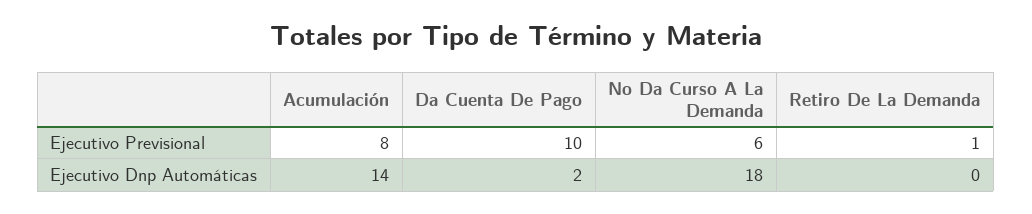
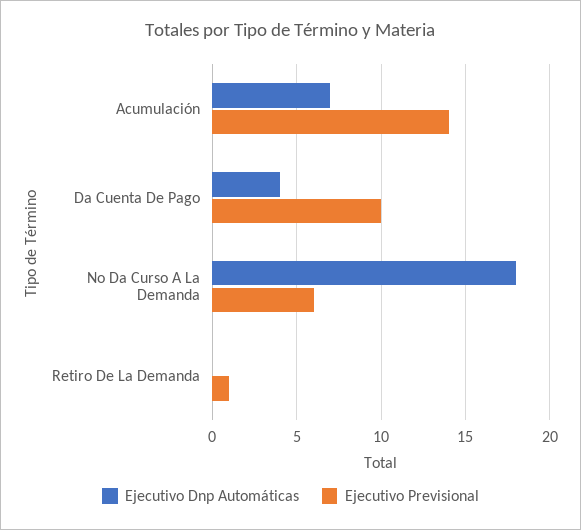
  {
    "Ejecutivo Previsional": {
-     "Acumulación": 8,
+     "Acumulación": 14,
      "Da Cuenta De Pago": 10,
      "No Da Curso A La Demanda": 6,
      "Retiro De La Demanda": 1
    },
    "Ejecutivo Dnp Automáticas": {
-     "Acumulación": 14,
+     "Acumulación": 7,
-     "Da Cuenta De Pago": 2,
+     "Da Cuenta De Pago": 4,
      "No Da Curso A La Demanda": 18,
      "Retiro De La Demanda": 0
    }
  }

